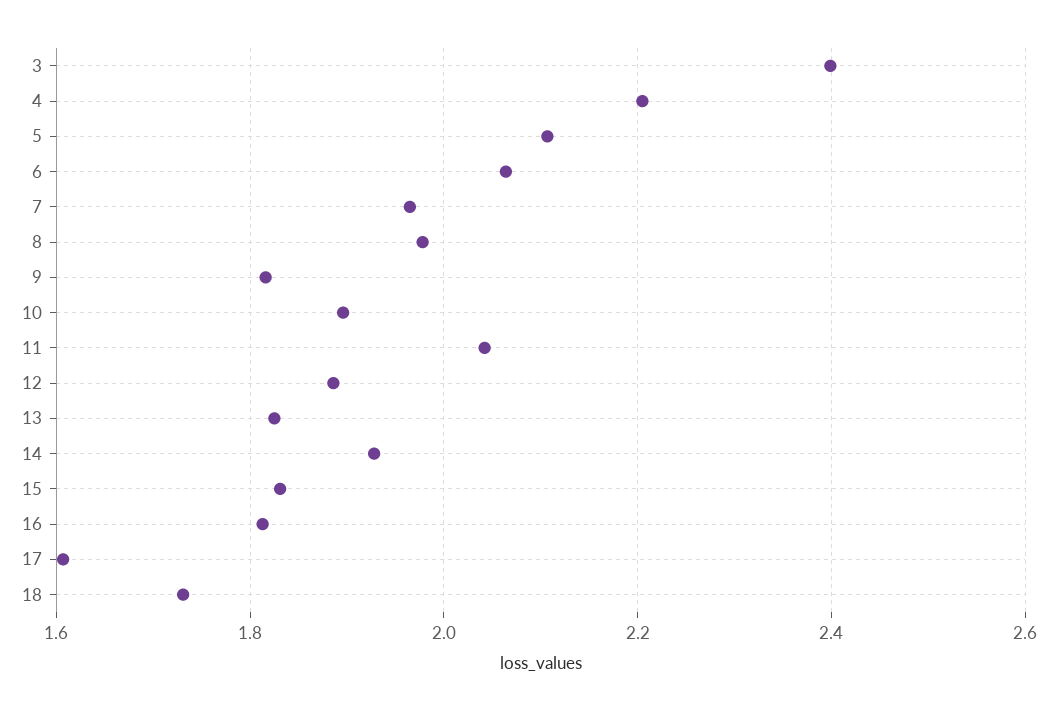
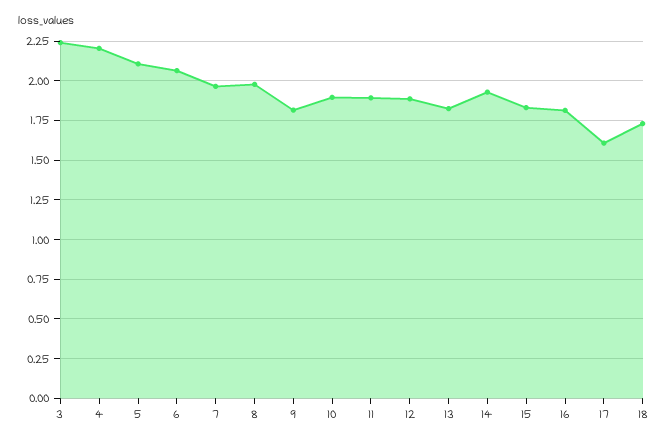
  {
-   "3": 2.4,
+   "3": 2.25,
    "4": 2.2,
    "5": 2.1,
    "6": 2.06,
    "7": 1.96,
    "8": 1.98,
    "9": 1.82,
    "10": 1.9,
-   "11": 2.04,
+   "11": 1.9,
    "12": 1.88,
    "13": 1.82,
    "14": 1.92,
    "15": 1.84,
    "16": 1.82,
    "17": 1.6,
    "18": 1.74
  }

